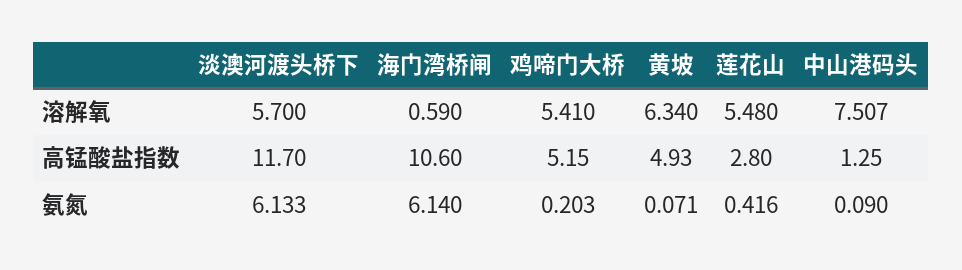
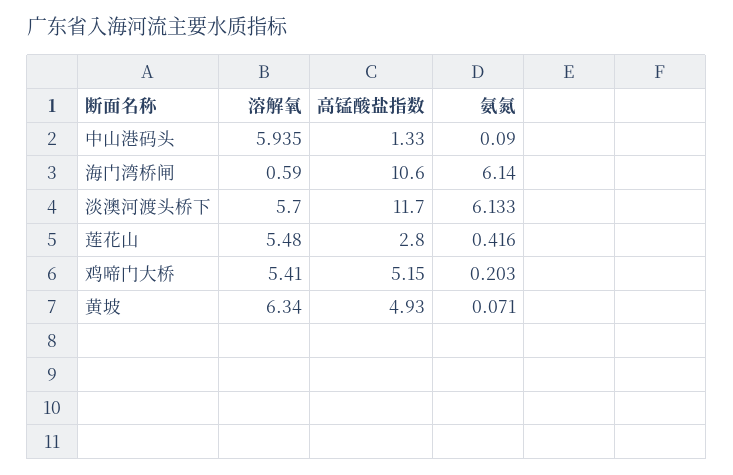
  {
    "淡澳河渡头桥下": {
      "溶解氧": 5.7,
      "高锰酸盐指数": 11.7,
      "氨氮": 6.133
    },
    "海门湾桥闸": {
      "溶解氧": 0.59,
      "高锰酸盐指数": 10.6,
      "氨氮": 6.14
    },
    "鸡啼门大桥": {
      "溶解氧": 5.41,
      "高锰酸盐指数": 5.15,
      "氨氮": 0.203
    },
    "黄坡": {
      "溶解氧": 6.34,
      "高锰酸盐指数": 4.93,
      "氨氮": 0.071
    },
    "莲花山": {
      "溶解氧": 5.48,
      "高锰酸盐指数": 2.8,
      "氨氮": 0.416
    },
    "中山港码头": {
-     "溶解氧": 7.507,
+     "溶解氧": 5.935,
-     "高锰酸盐指数": 1.25,
+     "高锰酸盐指数": 1.33,
      "氨氮": 0.09
    }
  }

